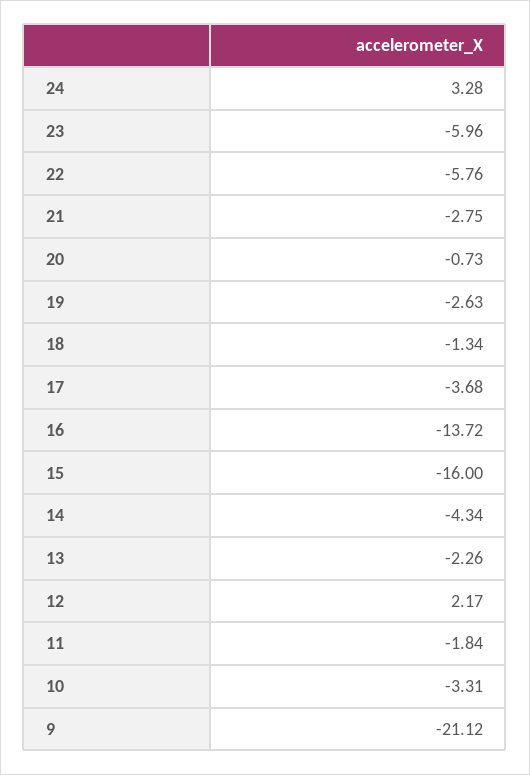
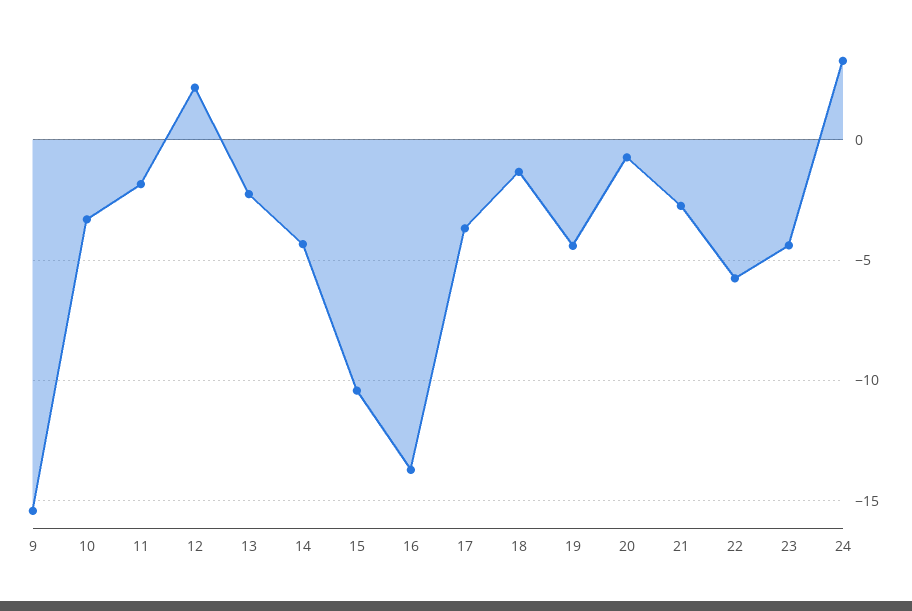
  {
    "24": 3.28,
-   "23": -5.96,
+   "23": -4.5,
    "22": -5.76,
    "21": -2.75,
    "20": -0.73,
-   "19": -2.63,
+   "19": -4.5,
    "18": -1.34,
    "17": -3.68,
    "16": -13.72,
-   "15": -16,
+   "15": -10.5,
    "14": -4.34,
    "13": -2.26,
    "12": 2.17,
    "11": -1.84,
    "10": -3.31,
-   "9": -21.12
+   "9": -15.5
  }

